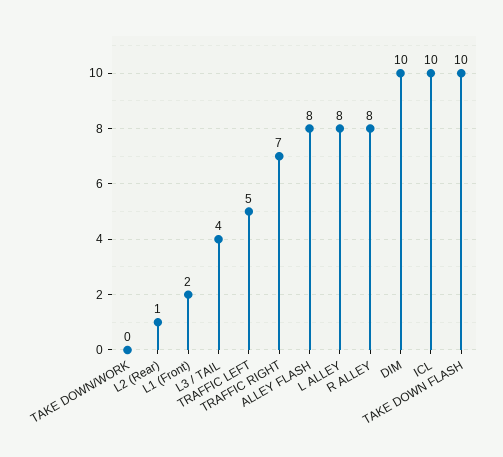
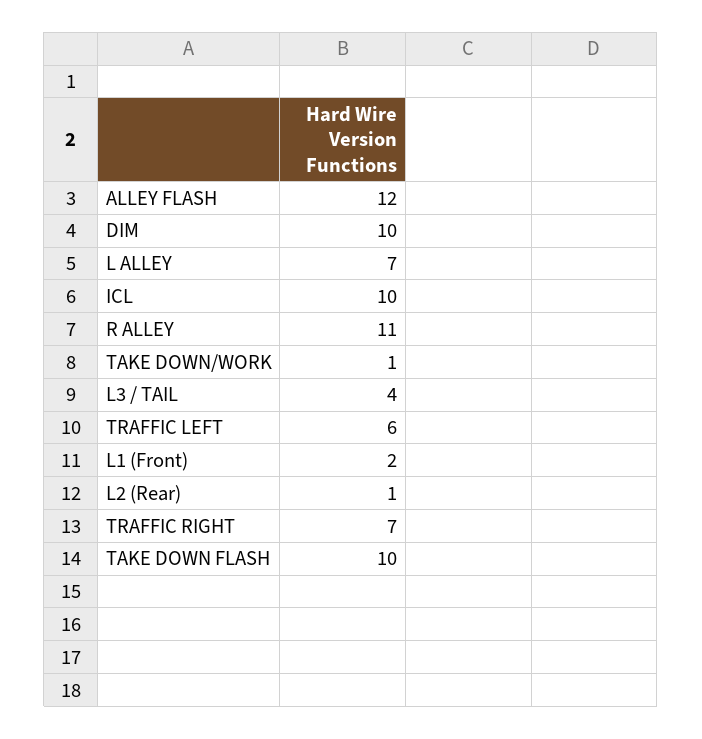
  {
-   "TAKE DOWN/WORK": 0,
+   "TAKE DOWN/WORK": 1,
    "L2 (Rear)": 1,
    "L1 (Front)": 2,
    "L3 / TAIL": 4,
-   "TRAFFIC LEFT": 5,
+   "TRAFFIC LEFT": 6,
    "TRAFFIC RIGHT": 7,
-   "ALLEY FLASH": 8,
+   "ALLEY FLASH": 12,
-   "L ALLEY": 8,
+   "L ALLEY": 7,
-   "R ALLEY": 8,
+   "R ALLEY": 11,
    "DIM": 10,
    "ICL": 10,
    "TAKE DOWN FLASH": 10
  }

